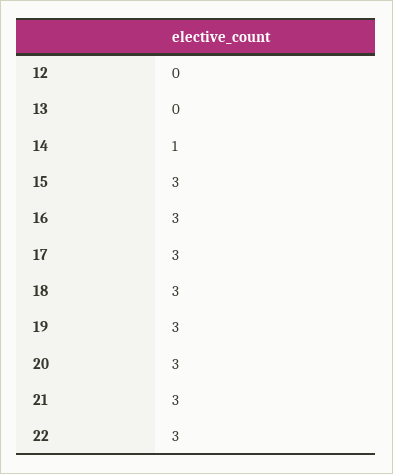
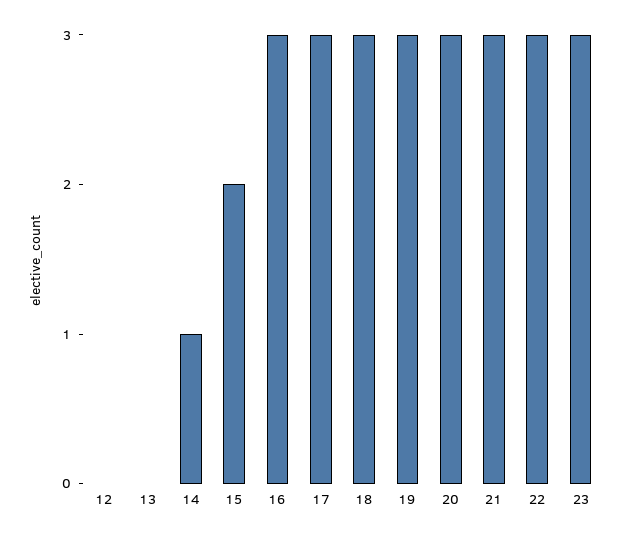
  {
    "12": 0,
    "13": 0,
    "14": 1,
-   "15": 3,
+   "15": 2,
    "16": 3,
    "17": 3,
    "18": 3,
    "19": 3,
    "20": 3,
    "21": 3,
-   "22": 3
+   "22": 3,
+   "23": 3
  }

